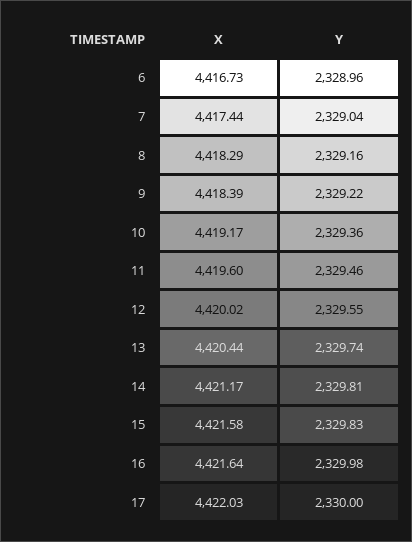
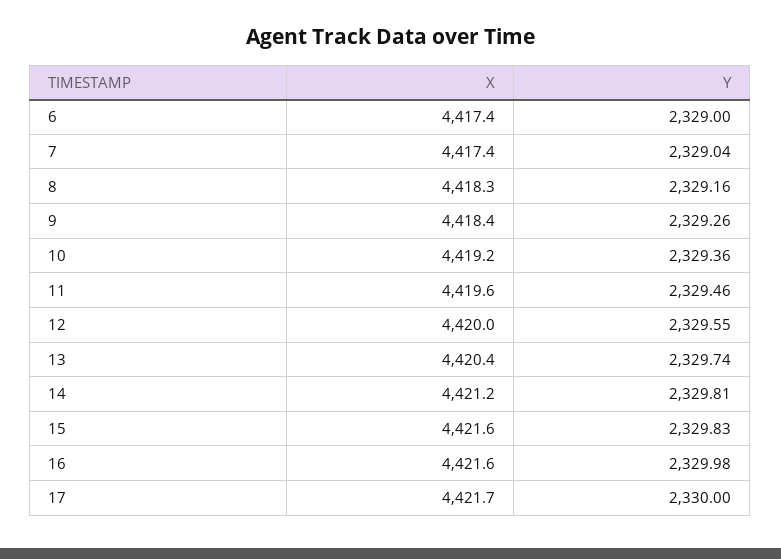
  {
    "X": {
-     "6": 4416.73,
+     "6": 4417.4,
      "7": 4417.44,
      "8": 4418.29,
      "9": 4418.39,
      "10": 4419.17,
      "11": 4419.6,
      "12": 4420.02,
      "13": 4420.44,
      "14": 4421.17,
      "15": 4421.58,
      "16": 4421.64,
-     "17": 4422.03
+     "17": 4421.7
    },
    "Y": {
-     "6": 2328.96,
+     "6": 2329,
      "7": 2329.04,
      "8": 2329.16,
-     "9": 2329.22,
+     "9": 2329.26,
      "10": 2329.36,
      "11": 2329.46,
      "12": 2329.55,
      "13": 2329.74,
      "14": 2329.81,
      "15": 2329.83,
      "16": 2329.98,
      "17": 2330
    }
  }

